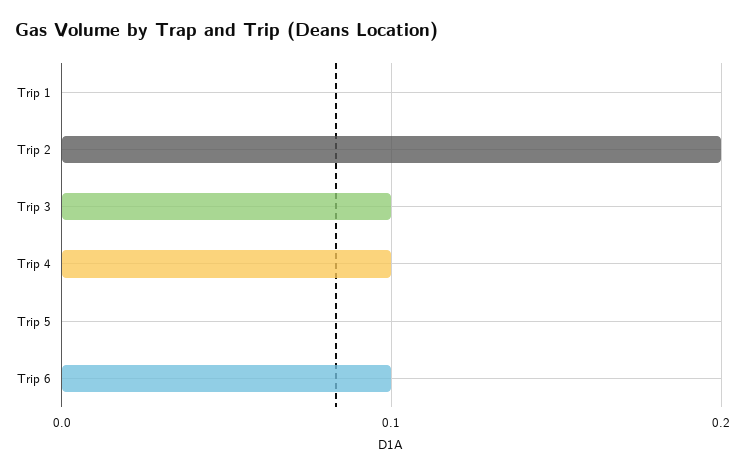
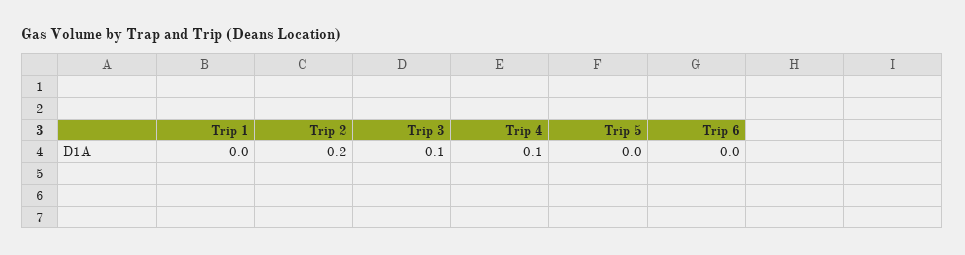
  {
    "Trip 1": 0,
    "Trip 2": 0.2,
    "Trip 3": 0.1,
    "Trip 4": 0.1,
    "Trip 5": 0,
-   "Trip 6": 0.1
+   "Trip 6": 0
  }

